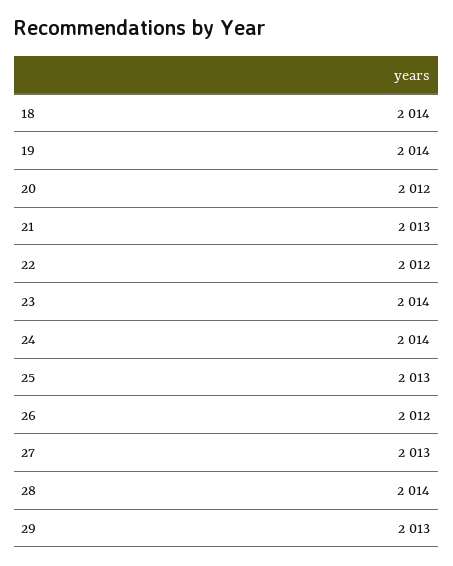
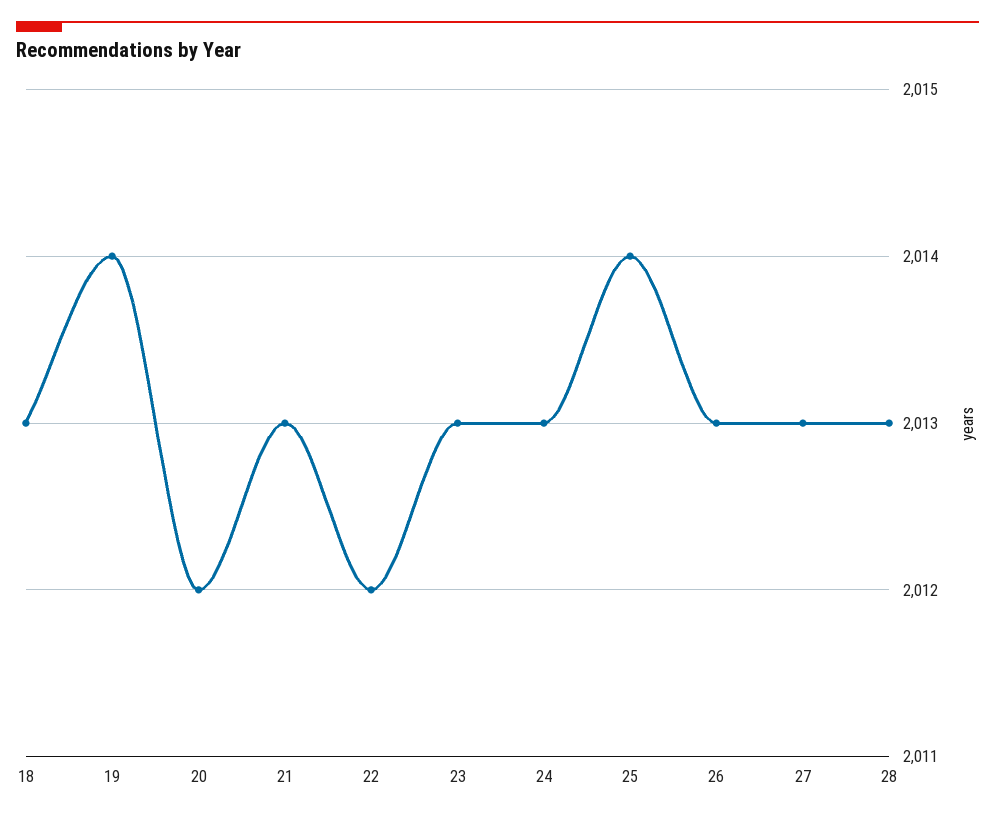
  {
-   "18": 2014,
+   "18": 2013,
    "19": 2014,
    "20": 2012,
    "21": 2013,
    "22": 2012,
-   "23": 2014,
+   "23": 2013,
-   "24": 2014,
+   "24": 2013,
-   "25": 2013,
+   "25": 2014,
-   "26": 2012,
+   "26": 2013,
    "27": 2013,
-   "28": 2014,
+   "28": 2013
-   "29": 2013
  }

